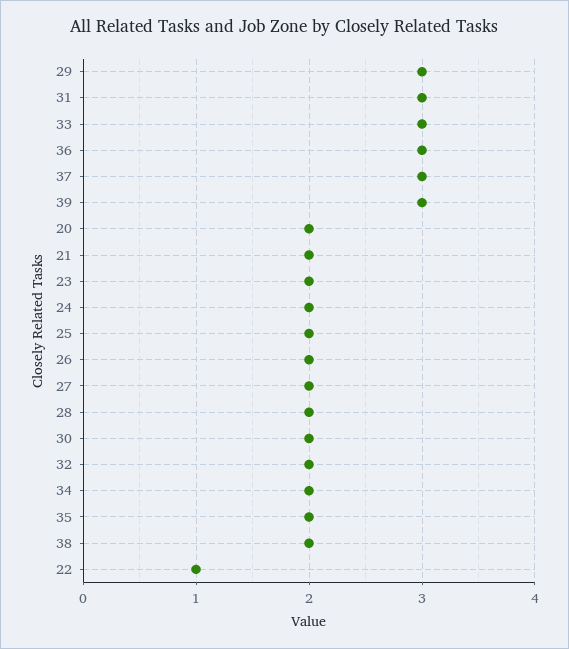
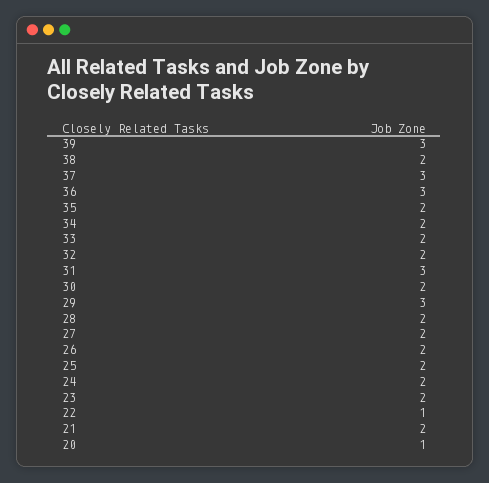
  {
    "29": 3,
    "31": 3,
-   "33": 3,
+   "33": 2,
    "36": 3,
    "37": 3,
    "39": 3,
-   "20": 2,
+   "20": 1,
    "21": 2,
    "23": 2,
    "24": 2,
    "25": 2,
    "26": 2,
    "27": 2,
    "28": 2,
    "30": 2,
    "32": 2,
    "34": 2,
    "35": 2,
    "38": 2,
    "22": 1
  }

